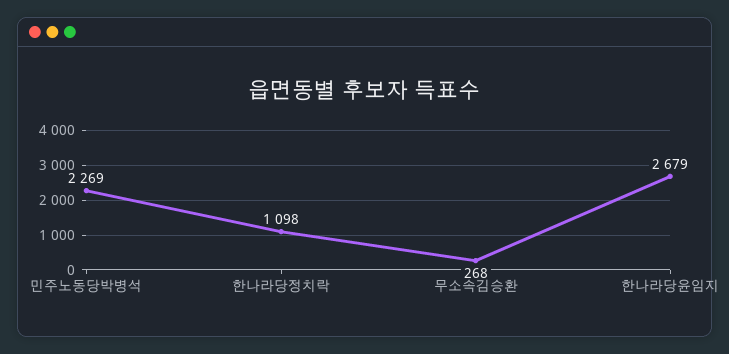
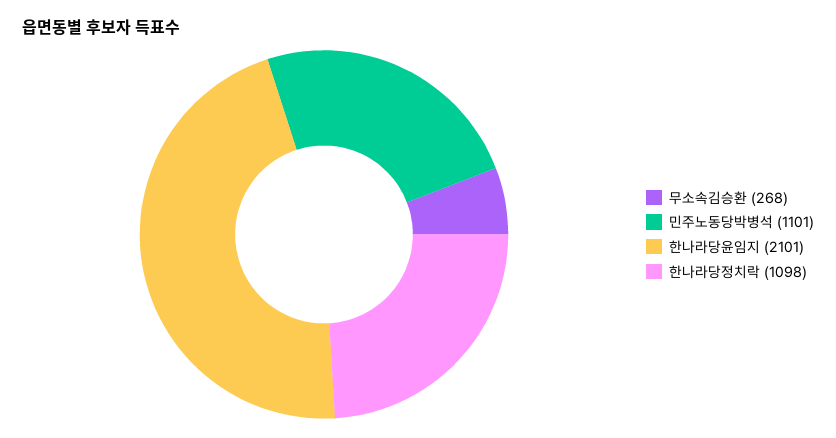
  {
-   "민주노동당박병석": 2269,
+   "민주노동당박병석": 1101,
    "한나라당정치락": 1098,
    "무소속김승환": 268,
-   "한나라당윤임지": 2679
+   "한나라당윤임지": 2101
  }

